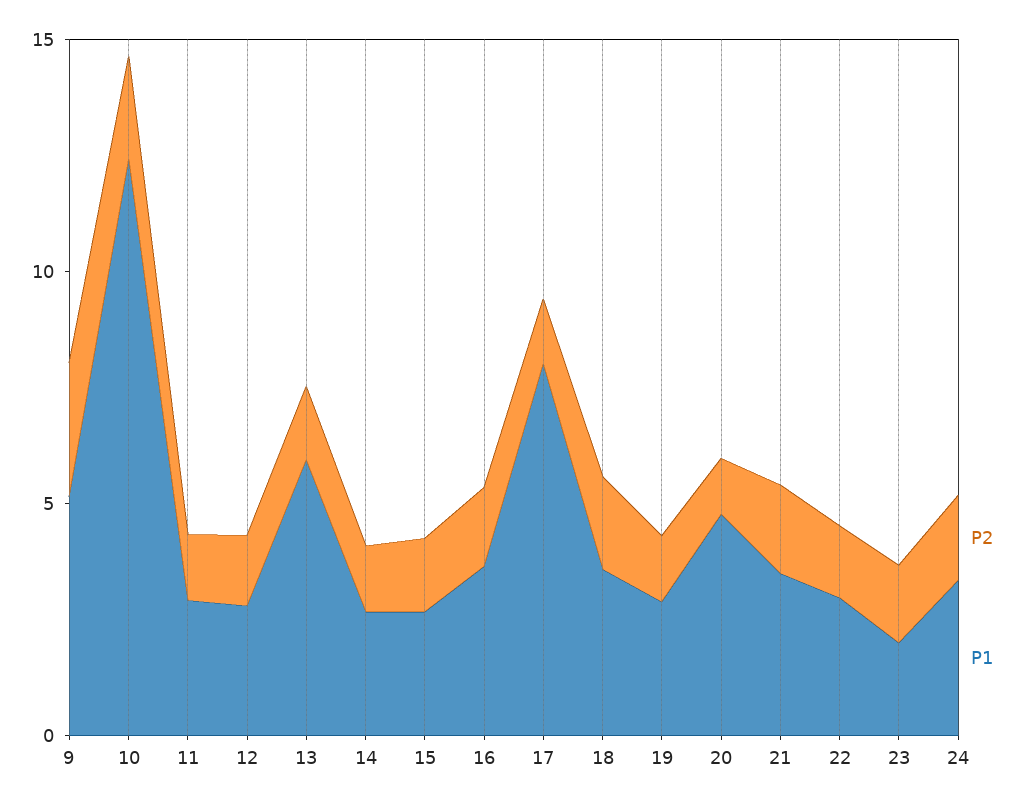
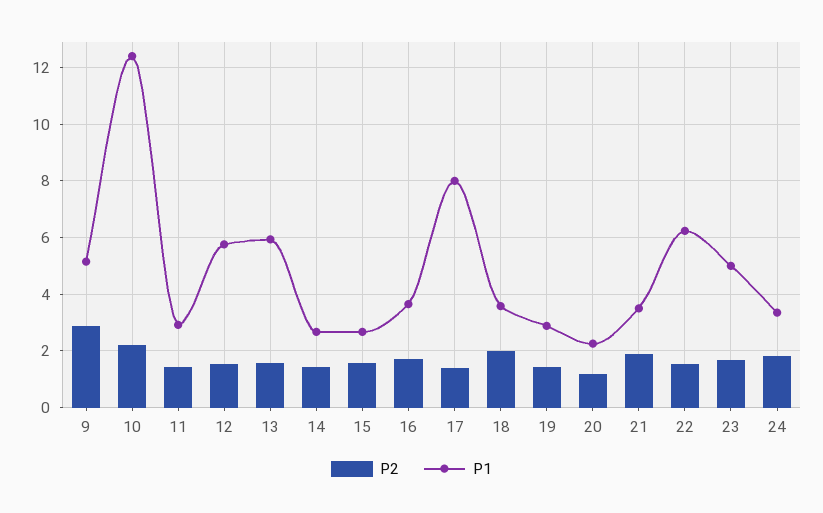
  {
    "P2": {
      "9": 3,
      "10": 2.25,
      "11": 1.5,
      "12": 1.5,
      "13": 1.5,
      "14": 1.5,
      "15": 1.5,
      "16": 1.75,
      "17": 1.5,
      "18": 2,
      "19": 1.5,
      "20": 1.25,
      "21": 2,
      "22": 1.5,
      "23": 1.75,
      "24": 1.75
    },
    "P1": {
      "9": 5.25,
      "10": 12.5,
      "11": 3,
-     "12": 3,
+     "12": 5.75,
      "13": 6,
      "14": 2.75,
      "15": 2.75,
      "16": 3.75,
      "17": 8,
      "18": 3.5,
      "19": 3,
-     "20": 5,
+     "20": 2.25,
      "21": 3.5,
-     "22": 3,
+     "22": 6.25,
-     "23": 2,
+     "23": 5,
      "24": 3.25
    }
  }

